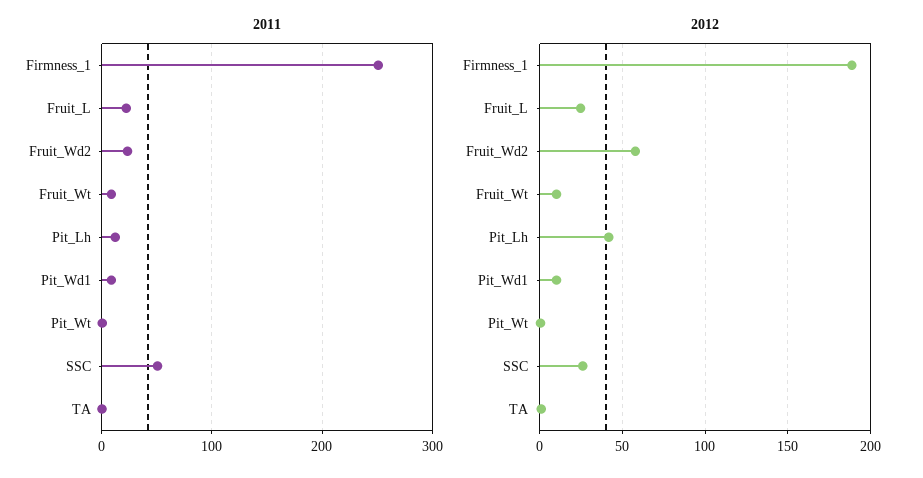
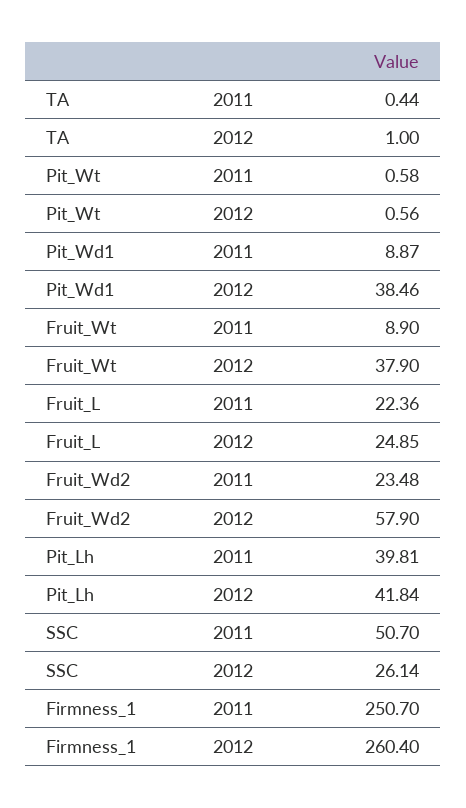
  {
    "2011": {
      "Firmness_1": 250.7,
      "Fruit_L": 22.36,
      "Fruit_Wd2": 23.48,
      "Fruit_Wt": 8.9,
-     "Pit_Lh": 10,
+     "Pit_Lh": 39.81,
      "Pit_Wd1": 8.87,
      "Pit_Wt": 0.58,
      "SSC": 50.7,
      "TA": 0.44
    },
    "2012": {
-     "Firmness_1": 190,
+     "Firmness_1": 260.4,
      "Fruit_L": 24.85,
      "Fruit_Wd2": 57.9,
-     "Fruit_Wt": 10,
+     "Fruit_Wt": 37.9,
      "Pit_Lh": 41.84,
-     "Pit_Wd1": 10,
+     "Pit_Wd1": 38.46,
      "Pit_Wt": 0.56,
      "SSC": 26.14,
      "TA": 1
    }
  }

